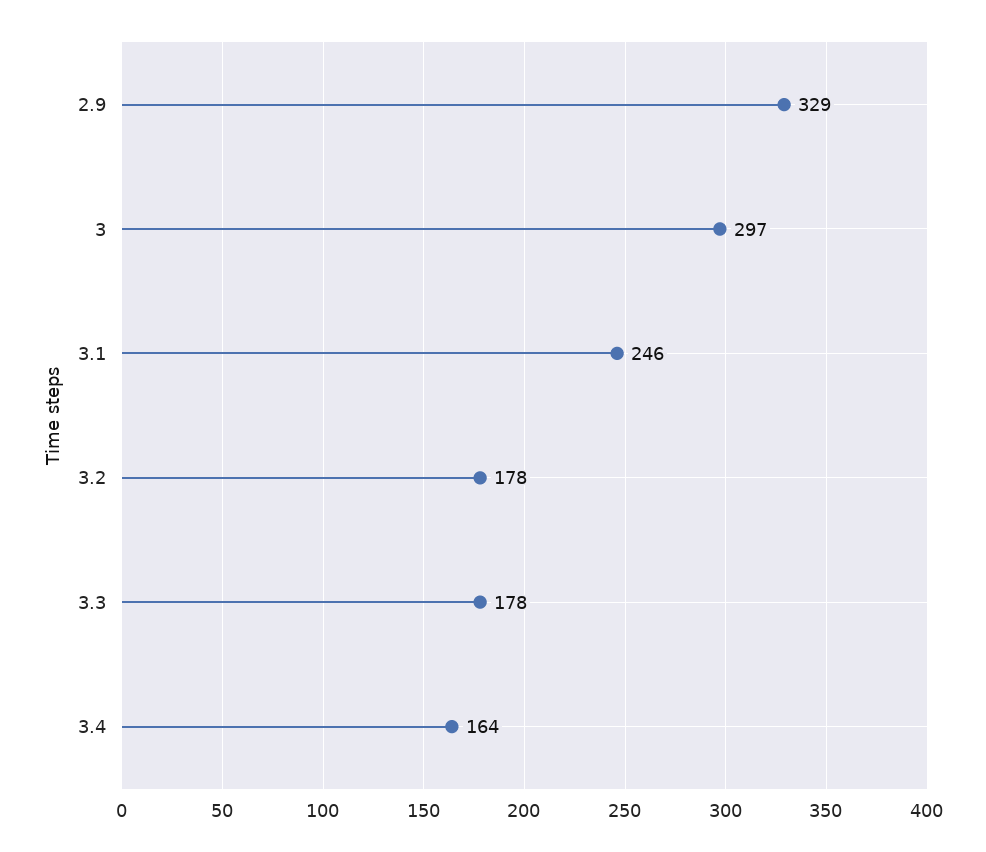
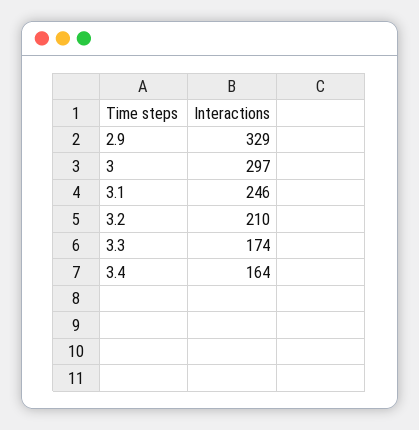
  {
    "2.9": 329,
    "3": 297,
    "3.1": 246,
-   "3.2": 178,
+   "3.2": 210,
-   "3.3": 178,
+   "3.3": 174,
    "3.4": 164
  }

